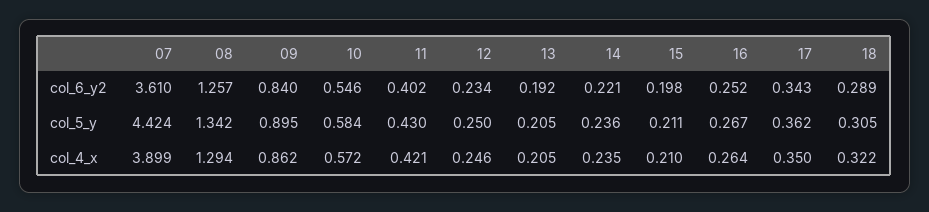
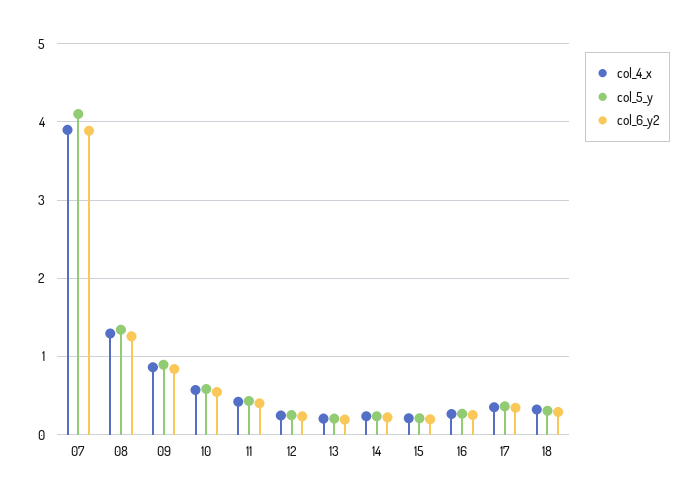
  {
    "col_6_y2": {
-     "07": 3.61,
+     "07": 3.9,
      "08": 1.257,
      "09": 0.84,
      "10": 0.546,
      "11": 0.402,
      "12": 0.234,
      "13": 0.192,
      "14": 0.221,
      "15": 0.198,
      "16": 0.252,
      "17": 0.343,
      "18": 0.289
    },
    "col_5_y": {
-     "07": 4.424,
+     "07": 4.1,
      "08": 1.342,
      "09": 0.895,
      "10": 0.584,
      "11": 0.43,
      "12": 0.25,
      "13": 0.205,
      "14": 0.236,
      "15": 0.211,
      "16": 0.267,
      "17": 0.362,
      "18": 0.305
    },
    "col_4_x": {
      "07": 3.899,
      "08": 1.294,
      "09": 0.862,
      "10": 0.572,
      "11": 0.421,
      "12": 0.246,
      "13": 0.205,
      "14": 0.235,
      "15": 0.21,
      "16": 0.264,
      "17": 0.35,
      "18": 0.322
    }
  }

